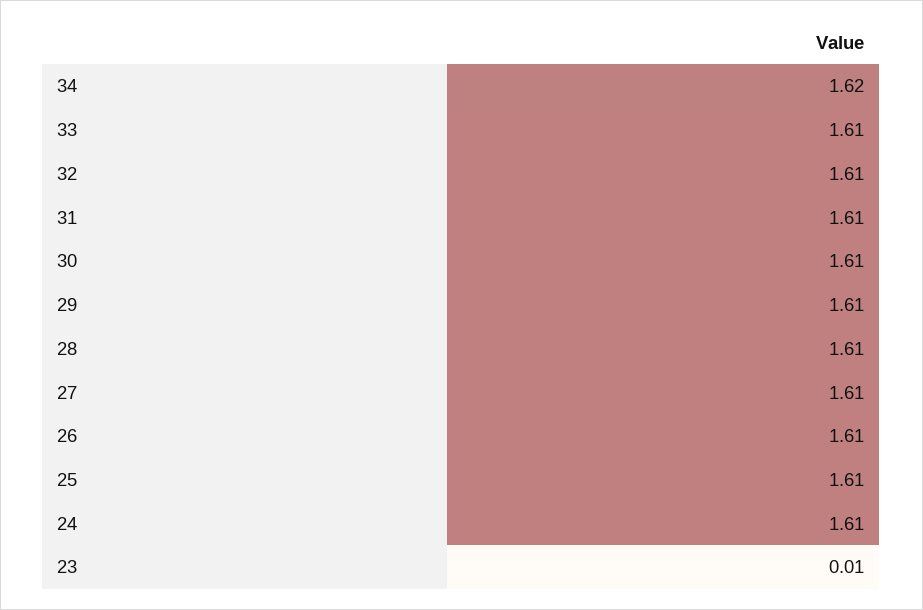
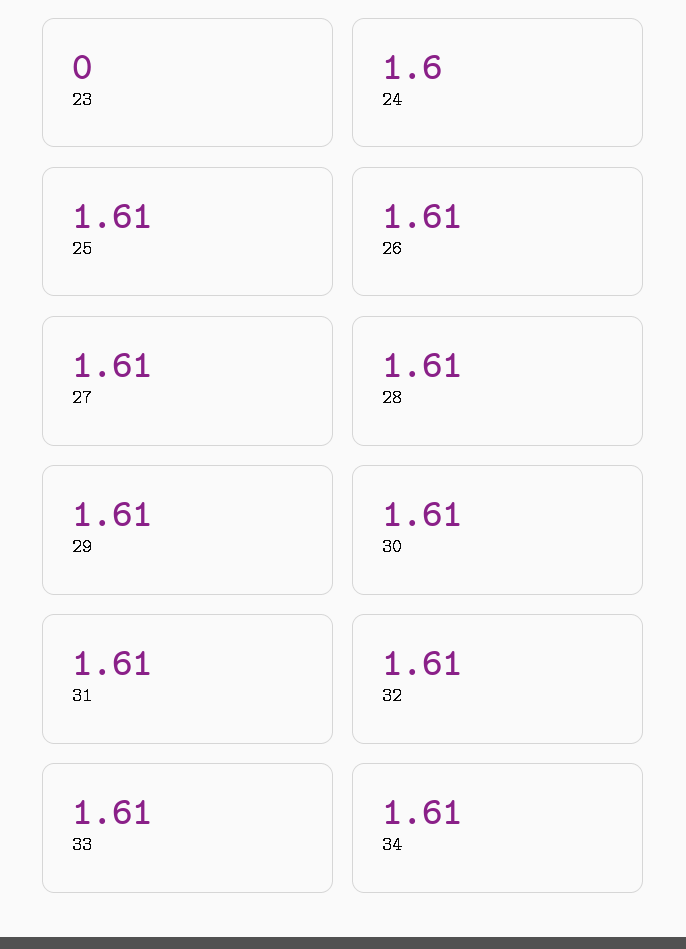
  {
-   "34": 1.62,
+   "34": 1.61,
    "33": 1.61,
    "32": 1.61,
    "31": 1.61,
    "30": 1.61,
    "29": 1.61,
    "28": 1.61,
    "27": 1.61,
    "26": 1.61,
    "25": 1.61,
-   "24": 1.61,
+   "24": 1.6,
-   "23": 0.01
+   "23": 0
  }

